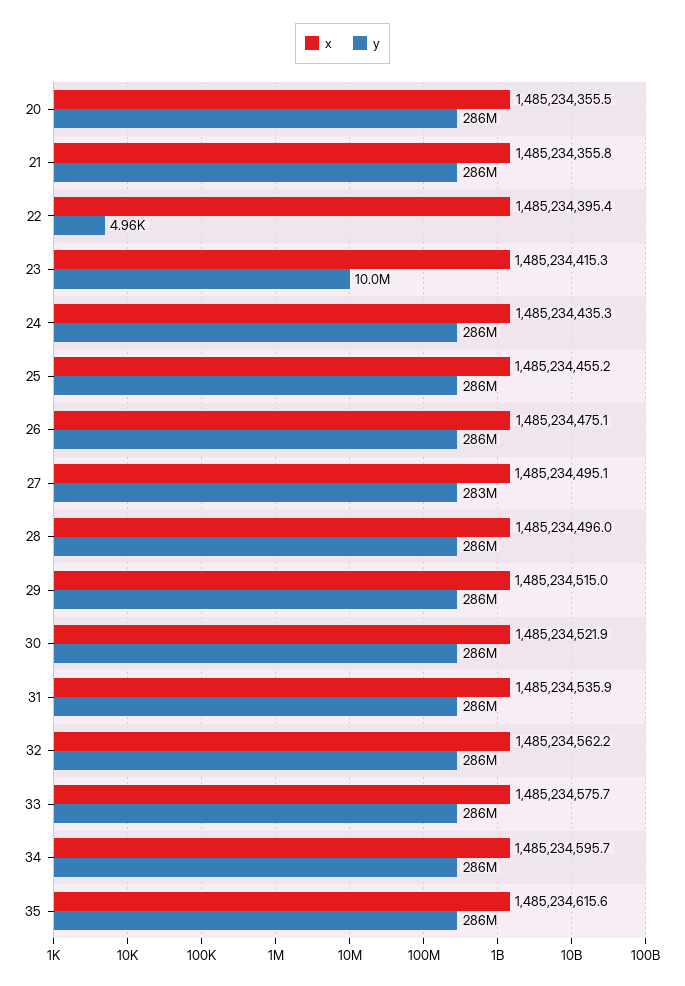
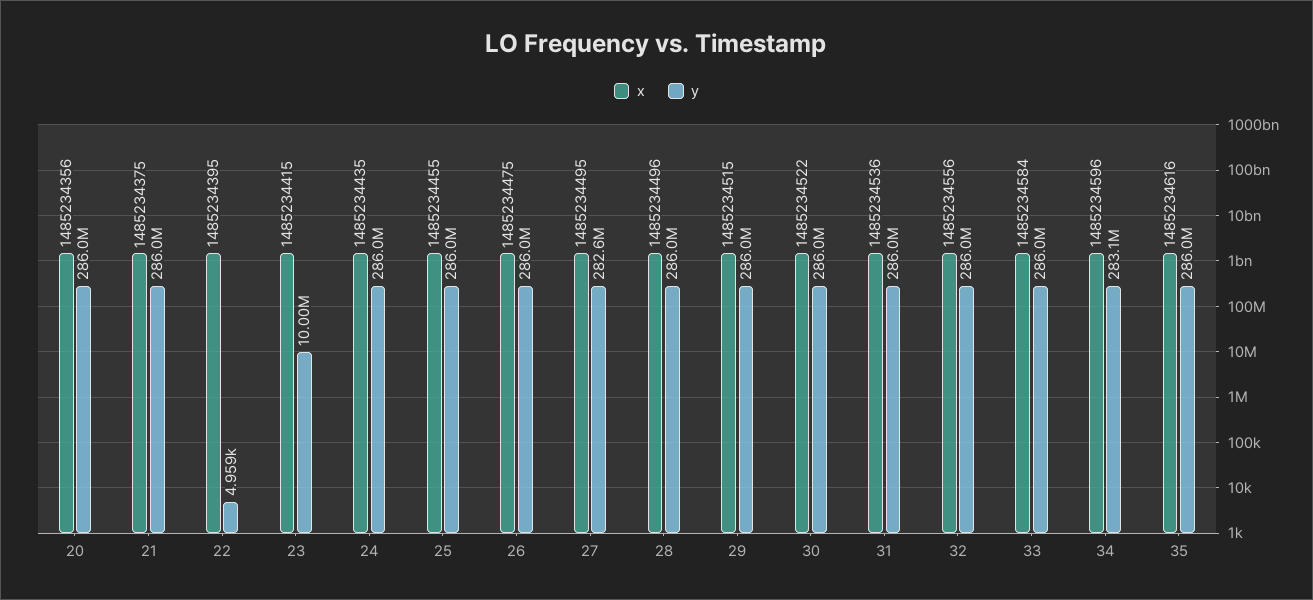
  {
    "x": {
      "20": 1485234355.5,
-     "21": 1485234355.8,
+     "21": 1485234375,
      "22": 1485234395.4,
      "23": 1485234415.3,
      "24": 1485234435.3,
      "25": 1485234455.2,
      "26": 1485234475.1,
      "27": 1485234495.1,
      "28": 1485234496,
      "29": 1485234515,
      "30": 1485234521.9,
      "31": 1485234535.9,
-     "32": 1485234562.2,
+     "32": 1485234556,
-     "33": 1485234575.7,
+     "33": 1485234584,
      "34": 1485234595.7,
      "35": 1485234615.6
    },
    "y": {
      "20": 286000000,
      "21": 286000000,
      "22": 4959,
      "23": 10000000,
      "24": 286000000,
      "25": 286000000,
      "26": 286000000,
      "27": 282600000,
      "28": 286000000,
      "29": 286000000,
      "30": 286000000,
      "31": 286000000,
      "32": 286000000,
      "33": 286000000,
-     "34": 286000000,
+     "34": 283100000,
      "35": 286000000
    }
  }

